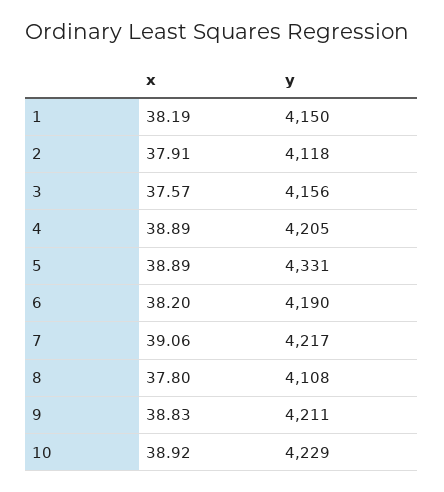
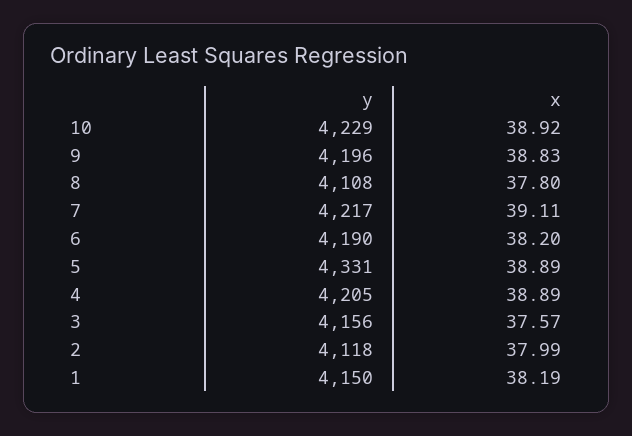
  {
    "x": {
      "1": 38.19,
-     "2": 37.91,
+     "2": 37.99,
      "3": 37.57,
      "4": 38.89,
      "5": 38.89,
      "6": 38.2,
-     "7": 39.06,
+     "7": 39.11,
      "8": 37.8,
      "9": 38.83,
      "10": 38.92
    },
    "y": {
      "1": 4150,
      "2": 4118,
      "3": 4156,
      "4": 4205,
      "5": 4331,
      "6": 4190,
      "7": 4217,
      "8": 4108,
-     "9": 4211,
+     "9": 4196,
      "10": 4229
    }
  }

